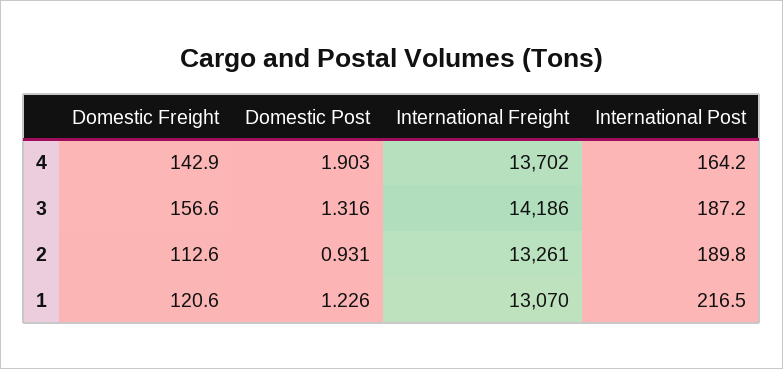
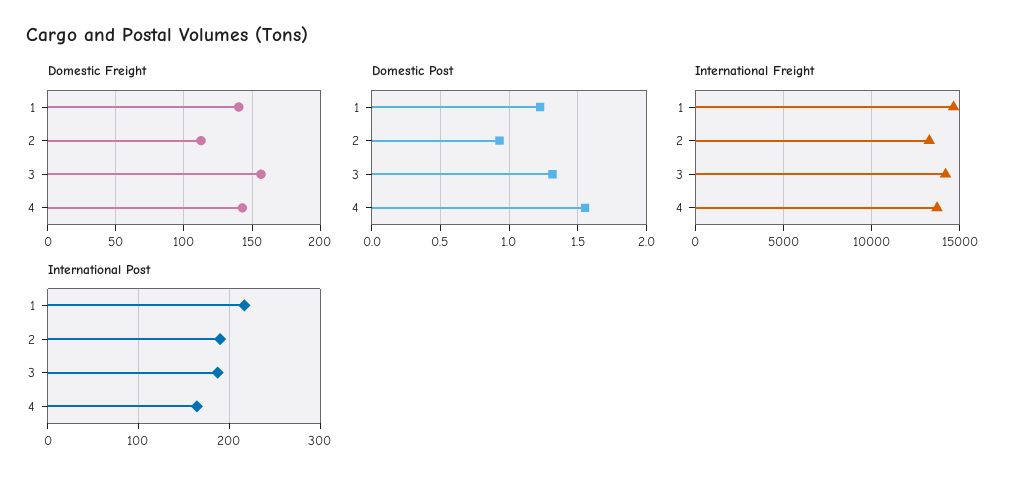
  {
    "Domestic Freight": {
      "4": 142.9,
      "3": 156.6,
      "2": 112.6,
-     "1": 120.6
+     "1": 140
    },
    "Domestic Post": {
-     "4": 1.903,
+     "4": 1.55,
      "3": 1.316,
      "2": 0.931,
      "1": 1.226
    },
    "International Freight": {
      "4": 13702,
      "3": 14186,
      "2": 13261,
-     "1": 13070
+     "1": 14500
    },
    "International Post": {
      "4": 164.2,
      "3": 187.2,
      "2": 189.8,
      "1": 216.5
    }
  }

